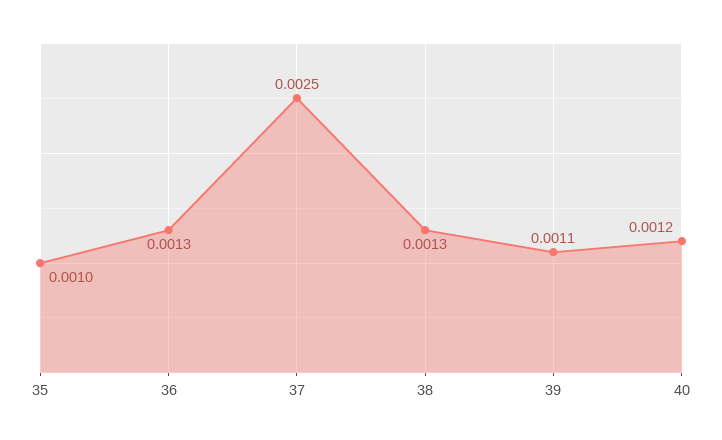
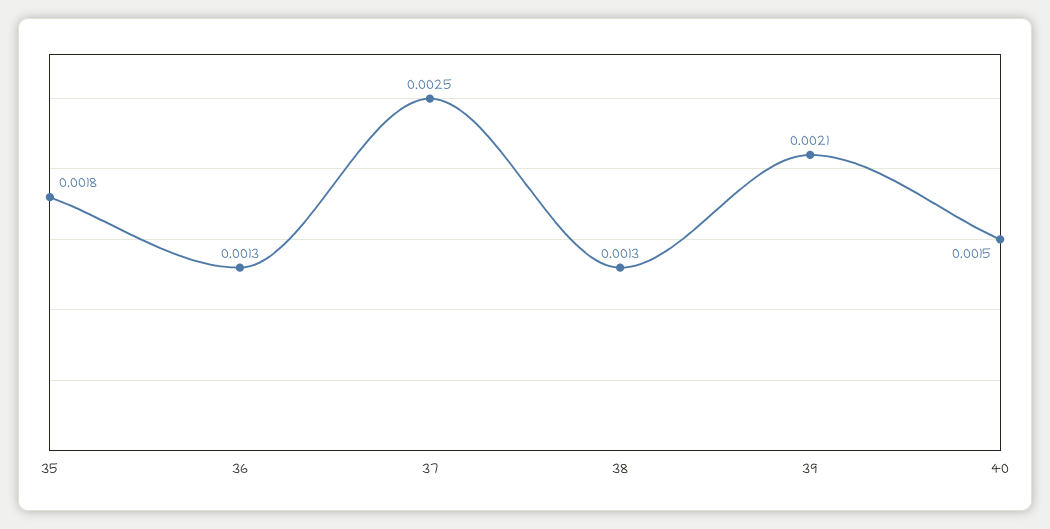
  {
-   "35": 0.001,
+   "35": 0.0018,
    "36": 0.0013,
    "37": 0.0025,
    "38": 0.0013,
-   "39": 0.0011,
+   "39": 0.0021,
-   "40": 0.0012
+   "40": 0.0015
  }

